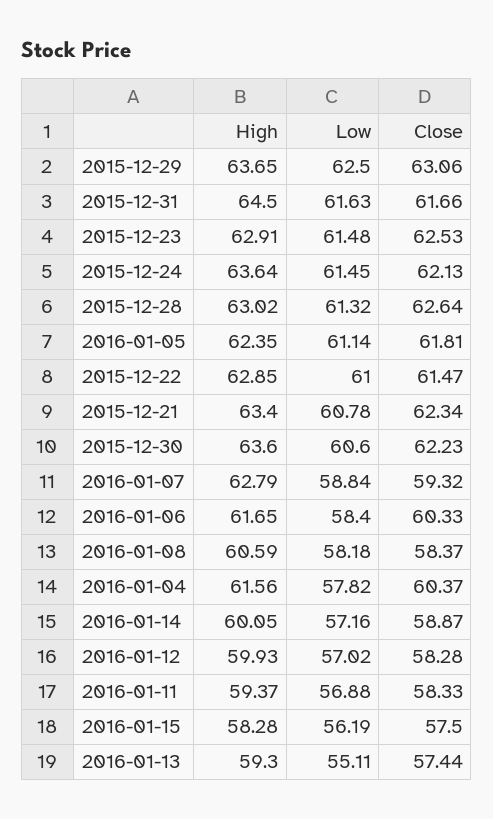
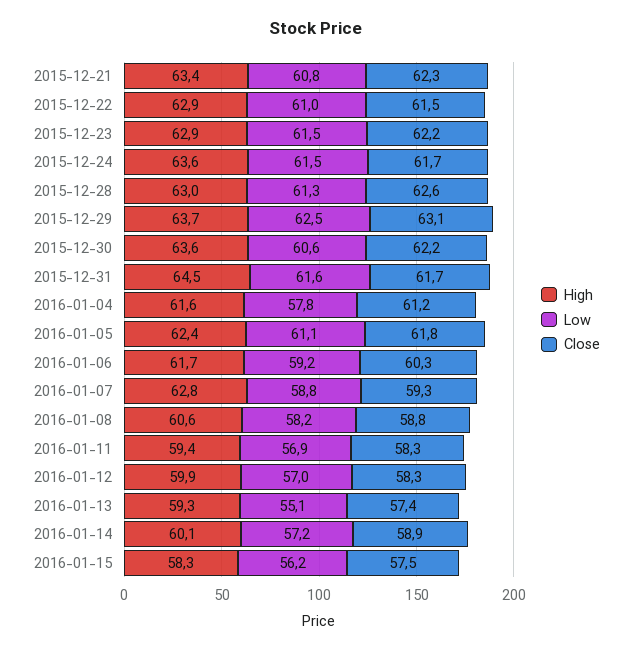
  {
    "High": {
      "2015-12-29": 63.65,
      "2015-12-31": 64.5,
      "2015-12-23": 62.91,
      "2015-12-24": 63.64,
      "2015-12-28": 63.02,
      "2016-01-05": 62.35,
      "2015-12-22": 62.85,
      "2015-12-21": 63.4,
      "2015-12-30": 63.6,
      "2016-01-07": 62.79,
      "2016-01-06": 61.65,
      "2016-01-08": 60.59,
      "2016-01-04": 61.56,
      "2016-01-14": 60.05,
      "2016-01-12": 59.93,
      "2016-01-11": 59.37,
      "2016-01-15": 58.28,
      "2016-01-13": 59.3
    },
    "Low": {
      "2015-12-29": 62.5,
      "2015-12-31": 61.63,
      "2015-12-23": 61.48,
      "2015-12-24": 61.45,
      "2015-12-28": 61.32,
      "2016-01-05": 61.14,
      "2015-12-22": 61,
      "2015-12-21": 60.78,
      "2015-12-30": 60.6,
      "2016-01-07": 58.84,
-     "2016-01-06": 58.4,
+     "2016-01-06": 59.2,
      "2016-01-08": 58.18,
      "2016-01-04": 57.82,
      "2016-01-14": 57.16,
      "2016-01-12": 57.02,
      "2016-01-11": 56.88,
      "2016-01-15": 56.19,
      "2016-01-13": 55.11
    },
    "Close": {
      "2015-12-29": 63.06,
      "2015-12-31": 61.66,
-     "2015-12-23": 62.53,
+     "2015-12-23": 62.2,
-     "2015-12-24": 62.13,
+     "2015-12-24": 61.7,
      "2015-12-28": 62.64,
      "2016-01-05": 61.81,
      "2015-12-22": 61.47,
      "2015-12-21": 62.34,
      "2015-12-30": 62.23,
      "2016-01-07": 59.32,
      "2016-01-06": 60.33,
-     "2016-01-08": 58.37,
+     "2016-01-08": 58.8,
-     "2016-01-04": 60.37,
+     "2016-01-04": 61.2,
      "2016-01-14": 58.87,
      "2016-01-12": 58.28,
      "2016-01-11": 58.33,
      "2016-01-15": 57.5,
      "2016-01-13": 57.44
    }
  }

